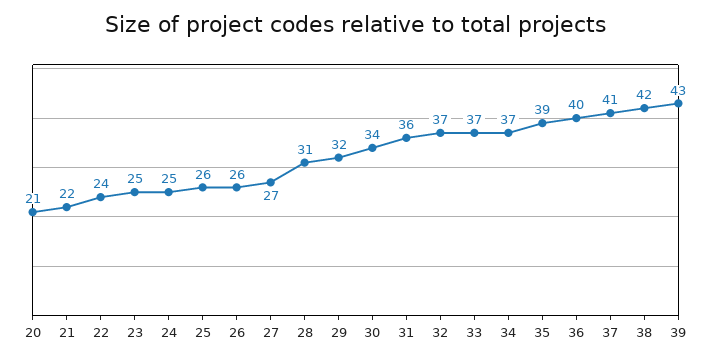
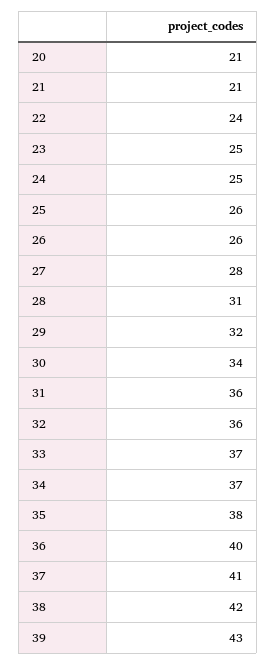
  {
    "20": 21,
-   "21": 22,
+   "21": 21,
    "22": 24,
    "23": 25,
    "24": 25,
    "25": 26,
    "26": 26,
-   "27": 27,
+   "27": 28,
    "28": 31,
    "29": 32,
    "30": 34,
    "31": 36,
-   "32": 37,
+   "32": 36,
    "33": 37,
    "34": 37,
-   "35": 39,
+   "35": 38,
    "36": 40,
    "37": 41,
    "38": 42,
    "39": 43
  }

